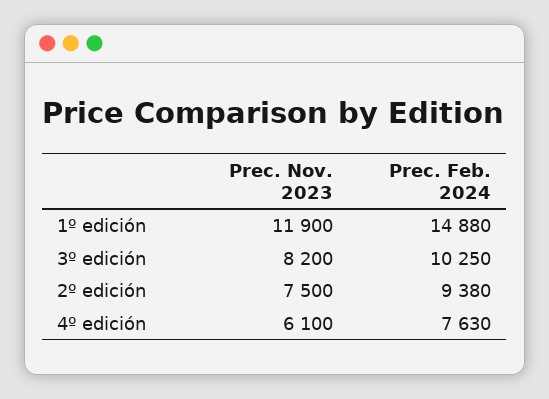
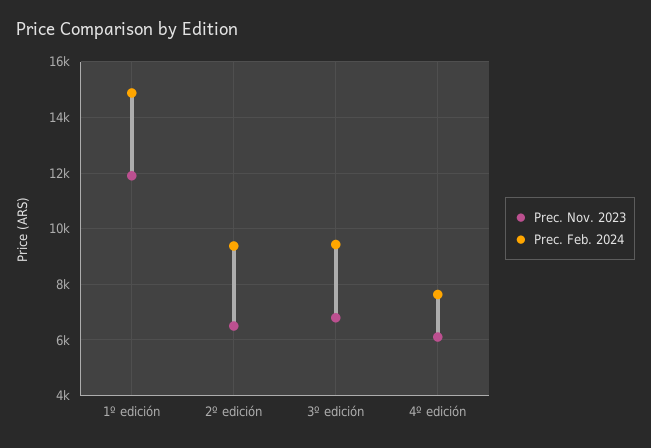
  {
    "Prec. Nov. 2023": {
      "1º edición": 11900,
-     "3º edición": 8200,
+     "3º edición": 6750,
-     "2º edición": 7500,
+     "2º edición": 6500,
      "4º edición": 6100
    },
    "Prec. Feb. 2024": {
      "1º edición": 14880,
-     "3º edición": 10250,
+     "3º edición": 9500,
      "2º edición": 9380,
      "4º edición": 7630
    }
  }

